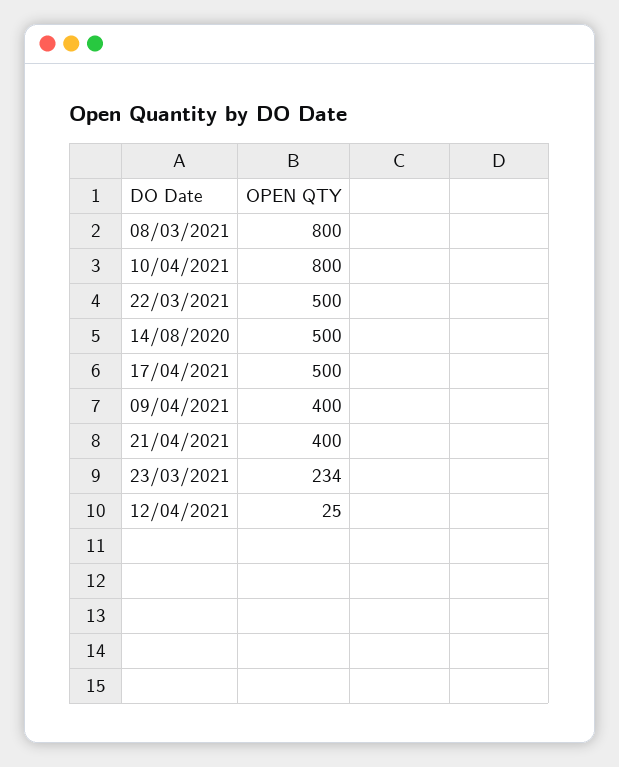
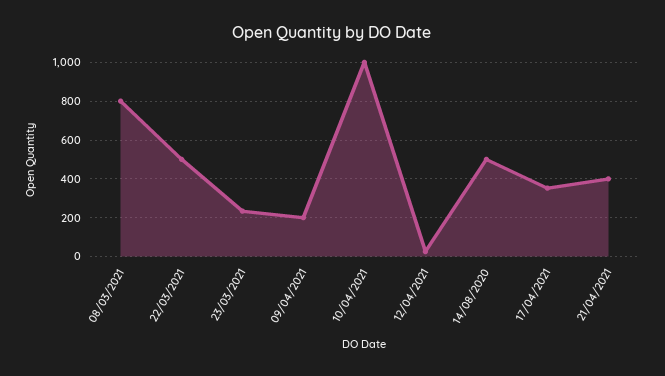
  {
    "08/03/2021": 800,
-   "10/04/2021": 800,
+   "10/04/2021": 1000,
    "22/03/2021": 500,
    "14/08/2020": 500,
-   "17/04/2021": 500,
+   "17/04/2021": 350,
-   "09/04/2021": 400,
+   "09/04/2021": 200,
    "21/04/2021": 400,
    "23/03/2021": 234,
    "12/04/2021": 25
  }

